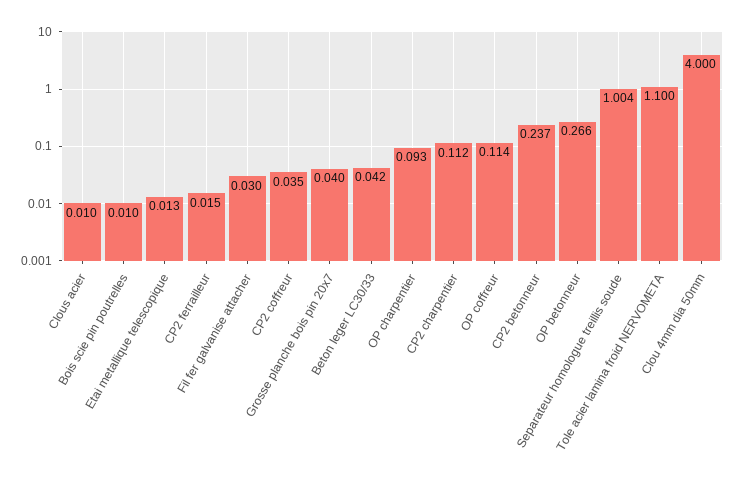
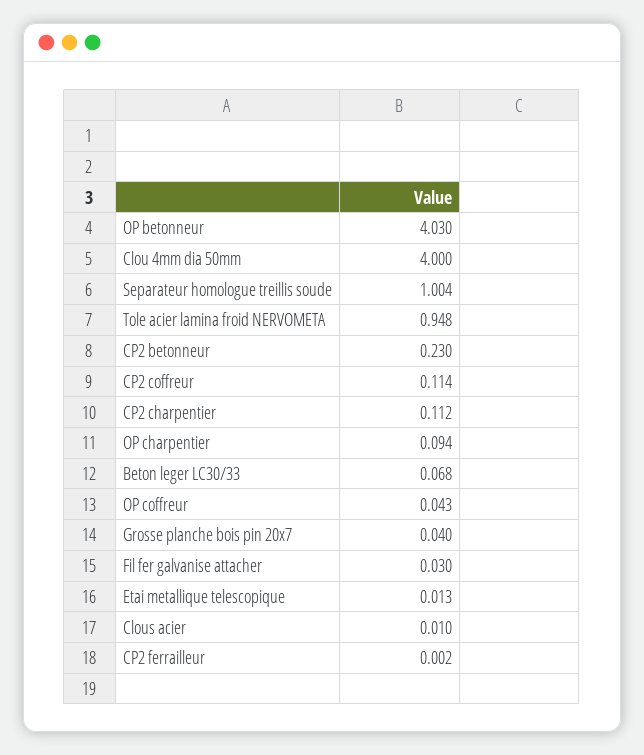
  {
    "Clous acier": 0.01,
-   "Bois scie pin poutrelles": 0.01,
    "Etai metallique telescopique": 0.013,
-   "CP2 ferrailleur": 0.015,
+   "CP2 ferrailleur": 0.002,
    "Fil fer galvanise attacher": 0.03,
-   "CP2 coffreur": 0.035,
+   "CP2 coffreur": 0.114,
    "Grosse planche bois pin 20x7": 0.04,
-   "Beton leger LC30/33": 0.042,
+   "Beton leger LC30/33": 0.068,
-   "OP charpentier": 0.093,
+   "OP charpentier": 0.094,
    "CP2 charpentier": 0.112,
-   "OP coffreur": 0.114,
+   "OP coffreur": 0.043,
-   "CP2 betonneur": 0.237,
+   "CP2 betonneur": 0.23,
-   "OP betonneur": 0.266,
+   "OP betonneur": 4.03,
    "Separateur homologue treillis soude": 1.004,
-   "Tole acier lamina froid NERVOMETA": 1.1,
+   "Tole acier lamina froid NERVOMETA": 0.948,
    "Clou 4mm dia 50mm": 4
  }

